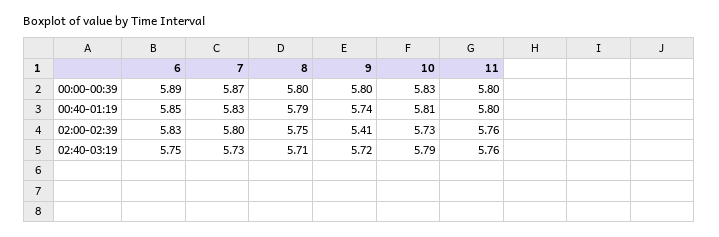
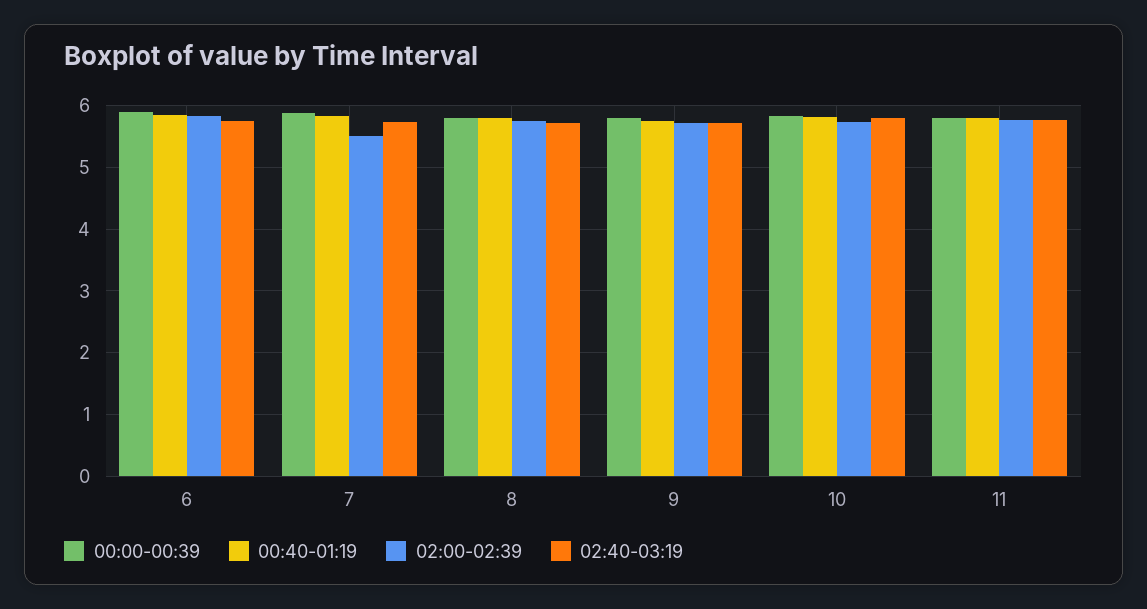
  {
    "00:00-00:39": {
      "6": 5.89,
      "7": 5.87,
      "8": 5.8,
      "9": 5.8,
      "10": 5.83,
      "11": 5.8
    },
    "00:40-01:19": {
      "6": 5.85,
      "7": 5.83,
      "8": 5.79,
      "9": 5.74,
      "10": 5.81,
      "11": 5.8
    },
    "02:00-02:39": {
      "6": 5.83,
-     "7": 5.8,
+     "7": 5.5,
      "8": 5.75,
-     "9": 5.41,
+     "9": 5.7,
      "10": 5.73,
      "11": 5.76
    },
    "02:40-03:19": {
      "6": 5.75,
      "7": 5.73,
      "8": 5.71,
      "9": 5.72,
      "10": 5.79,
      "11": 5.76
    }
  }

